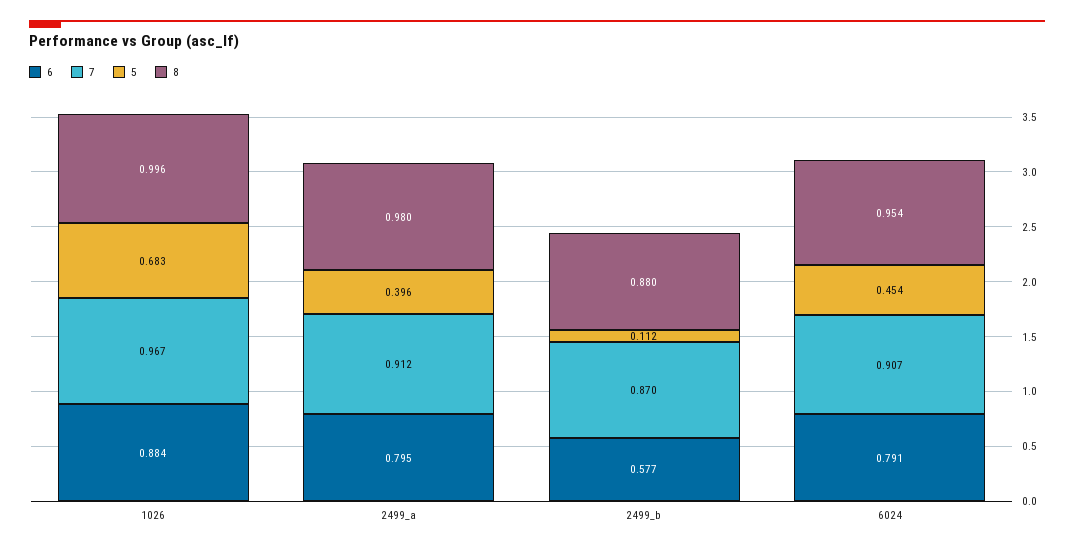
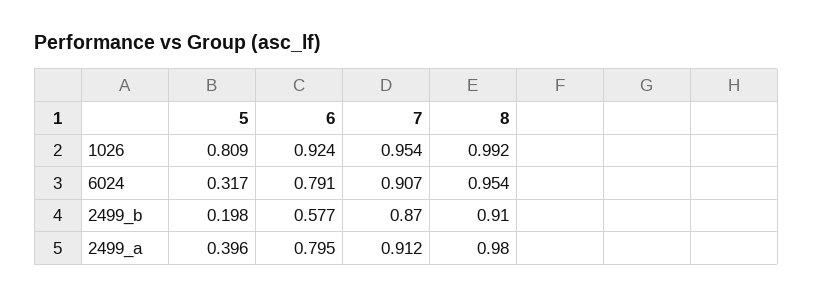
  {
    "6": {
-     "1026": 0.884,
+     "1026": 0.924,
      "2499_a": 0.795,
      "2499_b": 0.577,
      "6024": 0.791
    },
    "7": {
-     "1026": 0.967,
+     "1026": 0.954,
      "2499_a": 0.912,
      "2499_b": 0.87,
      "6024": 0.907
    },
    "5": {
-     "1026": 0.683,
+     "1026": 0.809,
      "2499_a": 0.396,
-     "2499_b": 0.112,
+     "2499_b": 0.198,
-     "6024": 0.454
+     "6024": 0.317
    },
    "8": {
-     "1026": 0.996,
+     "1026": 0.992,
      "2499_a": 0.98,
-     "2499_b": 0.88,
+     "2499_b": 0.91,
      "6024": 0.954
    }
  }

